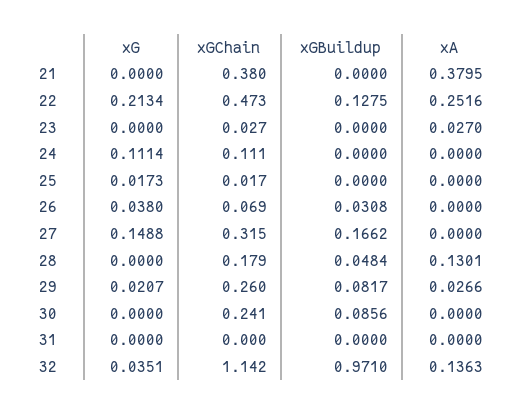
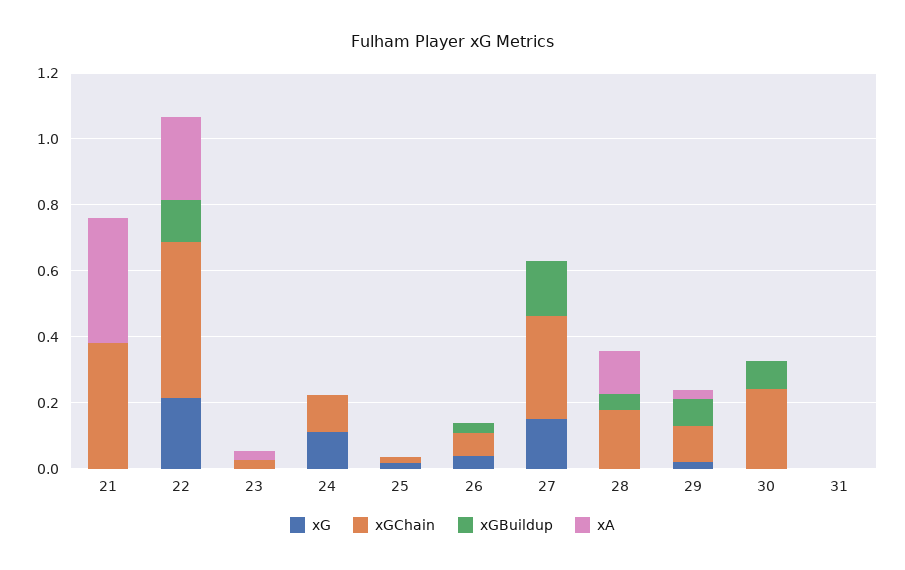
  {
    "xG": {
      "21": 0,
      "22": 0.2134,
      "23": 0,
      "24": 0.1114,
      "25": 0.0173,
      "26": 0.038,
      "27": 0.1488,
      "28": 0,
      "29": 0.0207,
      "30": 0,
-     "31": 0,
+     "31": 0
-     "32": 0.0351
    },
    "xGChain": {
      "21": 0.38,
      "22": 0.473,
      "23": 0.027,
      "24": 0.111,
      "25": 0.017,
      "26": 0.069,
      "27": 0.315,
      "28": 0.179,
-     "29": 0.26,
+     "29": 0.1,
      "30": 0.241,
-     "31": 0,
+     "31": 0
-     "32": 1.142
    },
    "xGBuildup": {
      "21": 0,
      "22": 0.1275,
      "23": 0,
      "24": 0,
      "25": 0,
      "26": 0.0308,
      "27": 0.1662,
      "28": 0.0484,
      "29": 0.0817,
      "30": 0.0856,
-     "31": 0,
+     "31": 0
-     "32": 0.971
    },
    "xA": {
      "21": 0.3795,
      "22": 0.2516,
      "23": 0.027,
      "24": 0,
      "25": 0,
      "26": 0,
      "27": 0,
      "28": 0.1301,
      "29": 0.0266,
      "30": 0,
-     "31": 0,
+     "31": 0
-     "32": 0.1363
    }
  }

